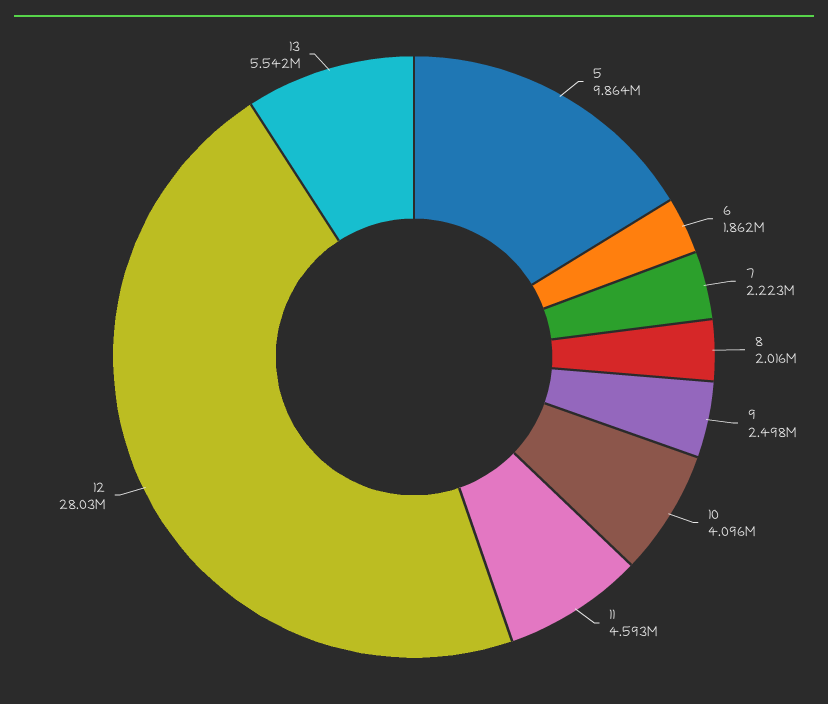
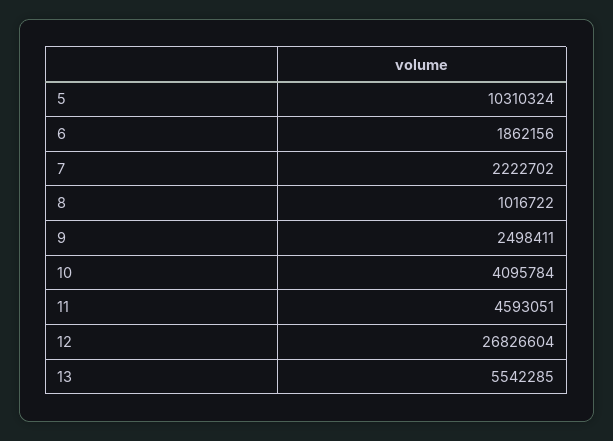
  {
-   "5": 9864000,
+   "5": 10310324,
    "6": 1862156,
    "7": 2222702,
-   "8": 2016000,
+   "8": 1016722,
    "9": 2498411,
    "10": 4095784,
    "11": 4593051,
-   "12": 28030000,
+   "12": 26826604,
    "13": 5542285
  }

